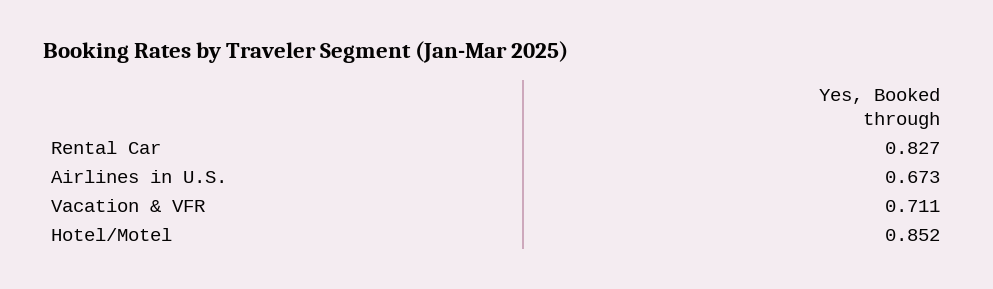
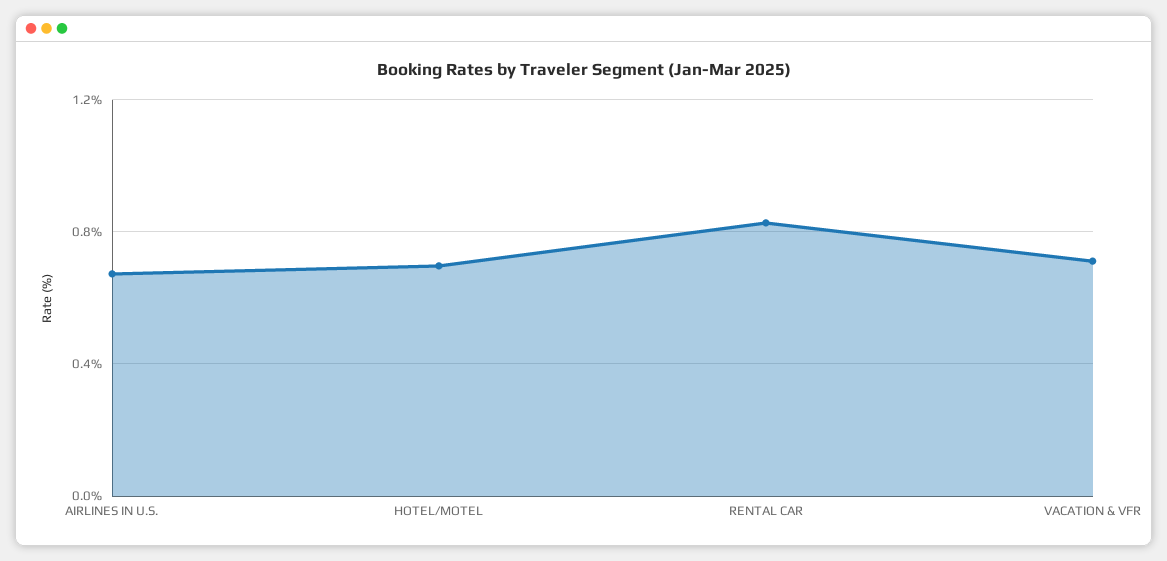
  {
    "Rental Car": 0.827,
    "Airlines in U.S.": 0.673,
    "Vacation & VFR": 0.711,
-   "Hotel/Motel": 0.852
+   "Hotel/Motel": 0.7
  }

